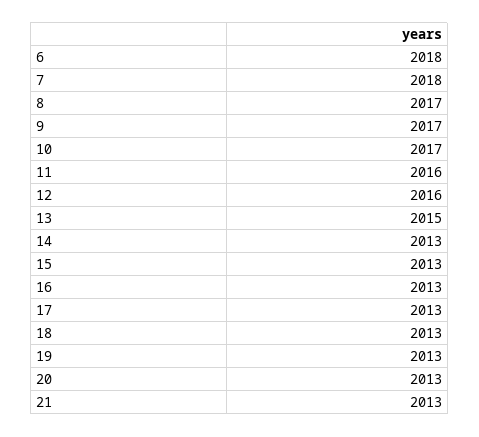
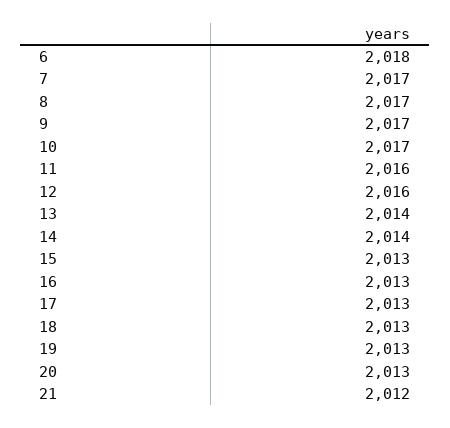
  {
    "6": 2018,
-   "7": 2018,
+   "7": 2017,
    "8": 2017,
    "9": 2017,
    "10": 2017,
    "11": 2016,
    "12": 2016,
-   "13": 2015,
+   "13": 2014,
-   "14": 2013,
+   "14": 2014,
    "15": 2013,
    "16": 2013,
    "17": 2013,
    "18": 2013,
    "19": 2013,
    "20": 2013,
-   "21": 2013
+   "21": 2012
  }

